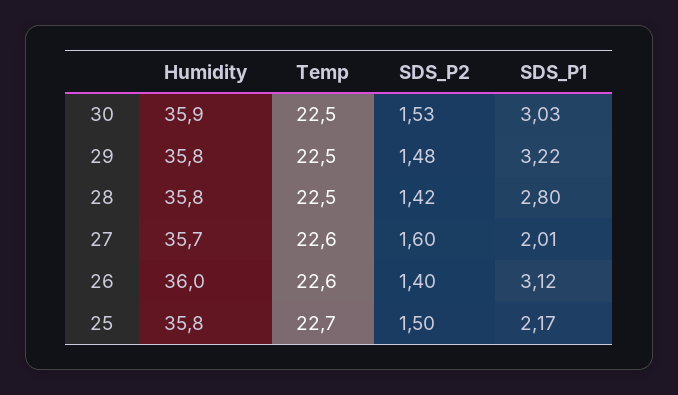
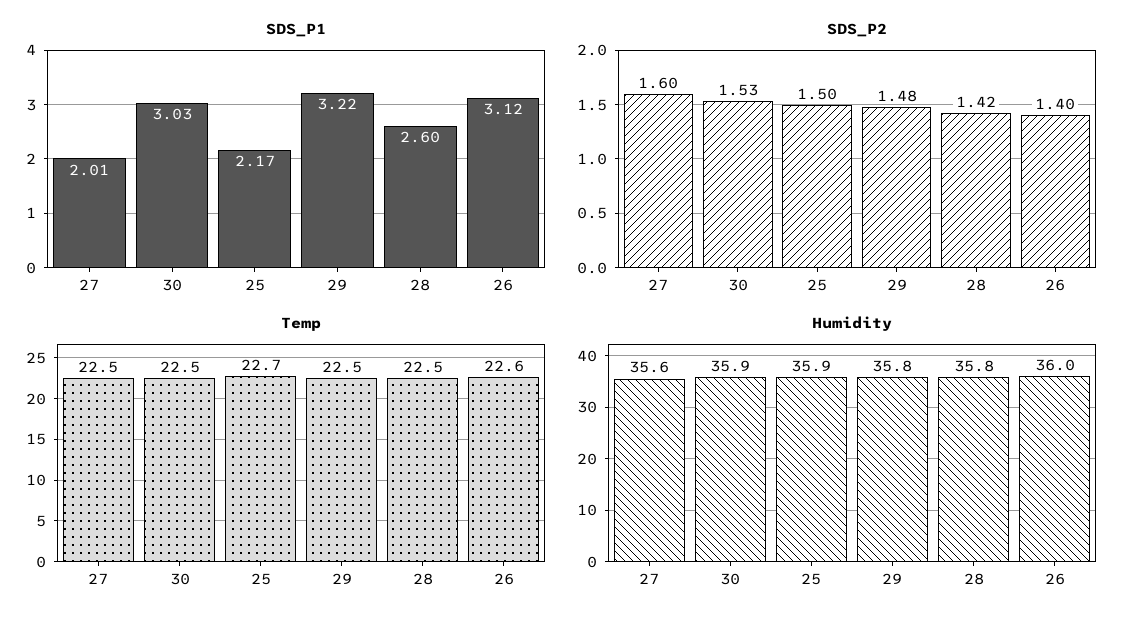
  {
    "Humidity": {
      "30": 35.9,
      "29": 35.8,
      "28": 35.8,
-     "27": 35.7,
+     "27": 35.6,
      "26": 36,
-     "25": 35.8
+     "25": 35.9
    },
    "Temp": {
      "30": 22.5,
      "29": 22.5,
      "28": 22.5,
-     "27": 22.6,
+     "27": 22.5,
      "26": 22.6,
      "25": 22.7
    },
    "SDS_P2": {
      "30": 1.53,
      "29": 1.48,
      "28": 1.42,
      "27": 1.6,
      "26": 1.4,
      "25": 1.5
    },
    "SDS_P1": {
      "30": 3.03,
      "29": 3.22,
-     "28": 2.8,
+     "28": 2.6,
      "27": 2.01,
      "26": 3.12,
      "25": 2.17
    }
  }

